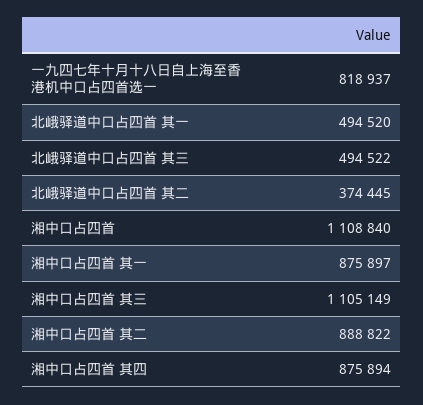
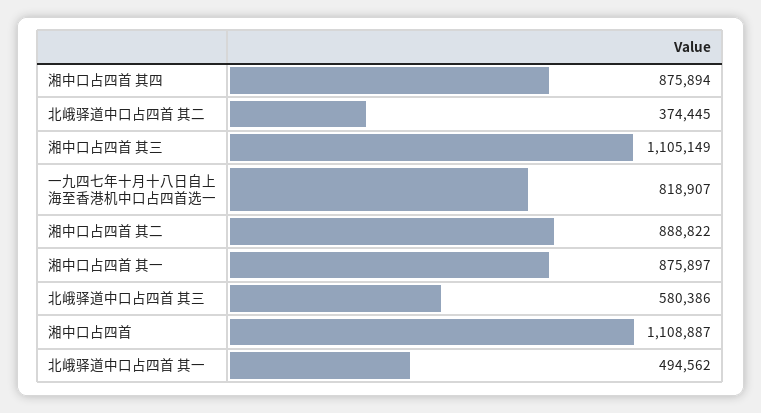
  {
-   "一九四七年十月十八日自上海至香港机中口占四首选一": 818937,
+   "一九四七年十月十八日自上海至香港机中口占四首选一": 818907,
-   "北峨驿道中口占四首 其一": 494520,
+   "北峨驿道中口占四首 其一": 494562,
-   "北峨驿道中口占四首 其三": 494522,
+   "北峨驿道中口占四首 其三": 580386,
    "北峨驿道中口占四首 其二": 374445,
-   "湘中口占四首": 1108840,
+   "湘中口占四首": 1108887,
    "湘中口占四首 其一": 875897,
    "湘中口占四首 其三": 1105149,
    "湘中口占四首 其二": 888822,
    "湘中口占四首 其四": 875894
  }

